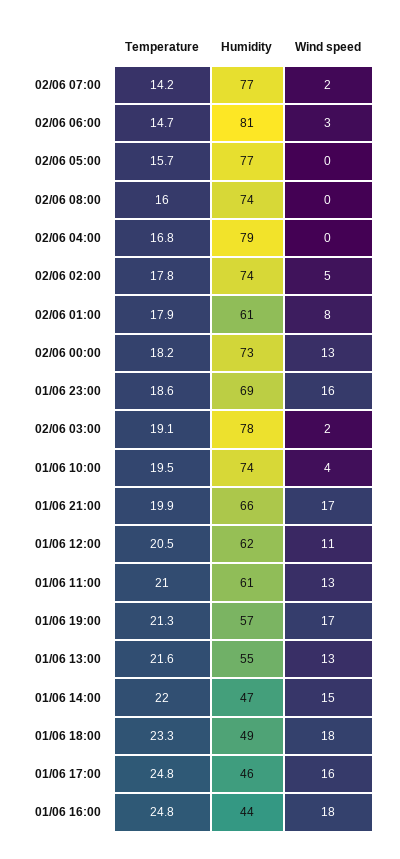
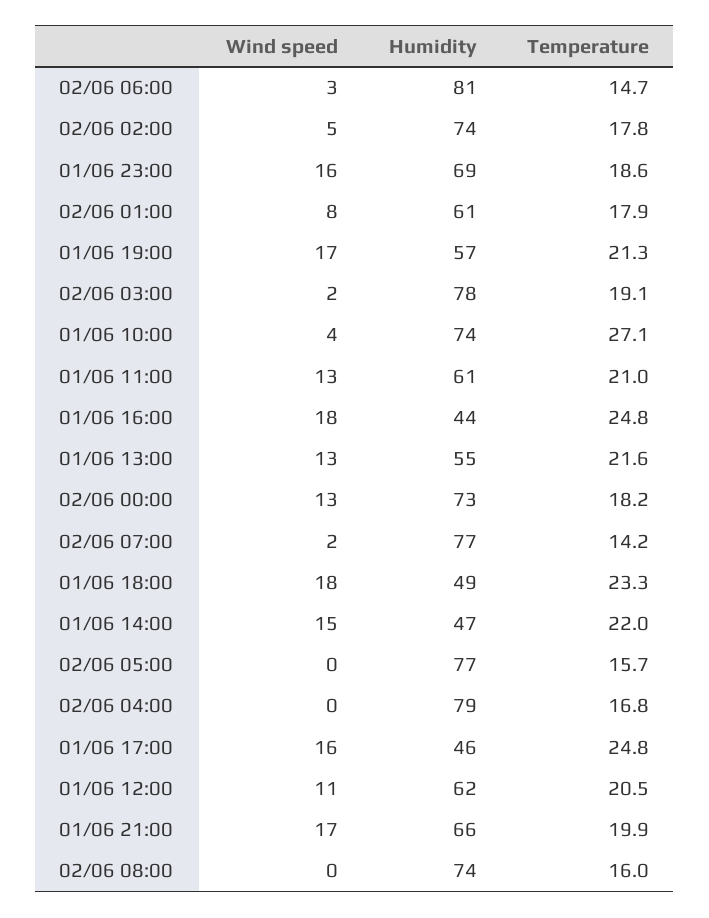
  {
    "Temperature": {
      "02/06 07:00": 14.2,
      "02/06 06:00": 14.7,
      "02/06 05:00": 15.7,
      "02/06 08:00": 16,
      "02/06 04:00": 16.8,
      "02/06 02:00": 17.8,
      "02/06 01:00": 17.9,
      "02/06 00:00": 18.2,
      "01/06 23:00": 18.6,
      "02/06 03:00": 19.1,
-     "01/06 10:00": 19.5,
+     "01/06 10:00": 27.1,
      "01/06 21:00": 19.9,
      "01/06 12:00": 20.5,
      "01/06 11:00": 21,
      "01/06 19:00": 21.3,
      "01/06 13:00": 21.6,
      "01/06 14:00": 22,
      "01/06 18:00": 23.3,
      "01/06 17:00": 24.8,
      "01/06 16:00": 24.8
    },
    "Humidity": {
      "02/06 07:00": 77,
      "02/06 06:00": 81,
      "02/06 05:00": 77,
      "02/06 08:00": 74,
      "02/06 04:00": 79,
      "02/06 02:00": 74,
      "02/06 01:00": 61,
      "02/06 00:00": 73,
      "01/06 23:00": 69,
      "02/06 03:00": 78,
      "01/06 10:00": 74,
      "01/06 21:00": 66,
      "01/06 12:00": 62,
      "01/06 11:00": 61,
      "01/06 19:00": 57,
      "01/06 13:00": 55,
      "01/06 14:00": 47,
      "01/06 18:00": 49,
      "01/06 17:00": 46,
      "01/06 16:00": 44
    },
    "Wind speed": {
      "02/06 07:00": 2,
      "02/06 06:00": 3,
      "02/06 05:00": 0,
      "02/06 08:00": 0,
      "02/06 04:00": 0,
      "02/06 02:00": 5,
      "02/06 01:00": 8,
      "02/06 00:00": 13,
      "01/06 23:00": 16,
      "02/06 03:00": 2,
      "01/06 10:00": 4,
      "01/06 21:00": 17,
      "01/06 12:00": 11,
      "01/06 11:00": 13,
      "01/06 19:00": 17,
      "01/06 13:00": 13,
      "01/06 14:00": 15,
      "01/06 18:00": 18,
      "01/06 17:00": 16,
      "01/06 16:00": 18
    }
  }

